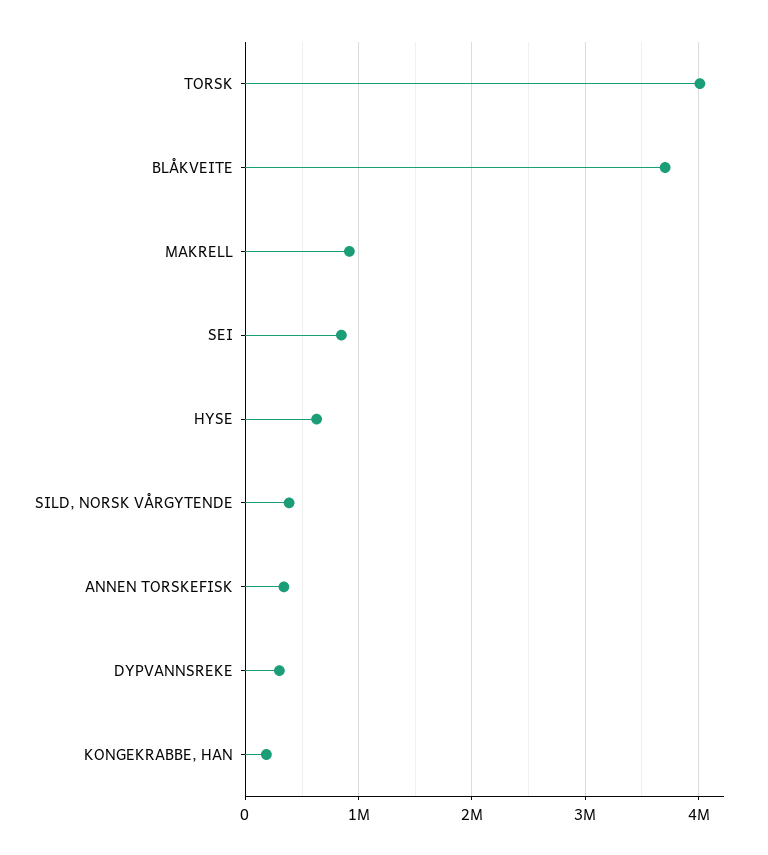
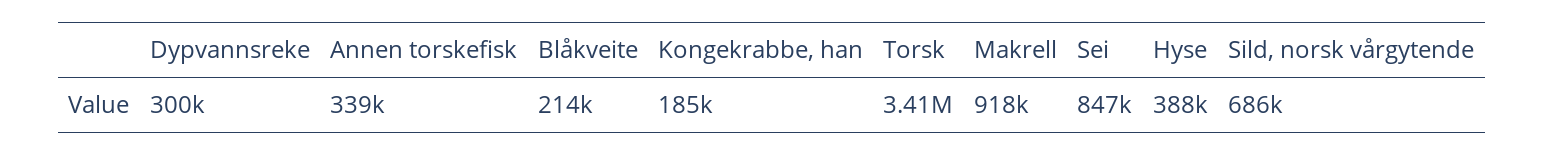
  {
-   "TORSK": 4000000,
+   "TORSK": 3410000,
-   "BLÅKVEITE": 3700000,
+   "BLÅKVEITE": 214000,
    "MAKRELL": 918000,
    "SEI": 847000,
-   "HYSE": 600000,
+   "HYSE": 388000,
-   "SILD, NORSK VÅRGYTENDE": 400000,
+   "SILD, NORSK VÅRGYTENDE": 686000,
    "ANNEN TORSKEFISK": 339000,
    "DYPVANNSREKE": 300000,
    "KONGEKRABBE, HAN": 185000
  }

